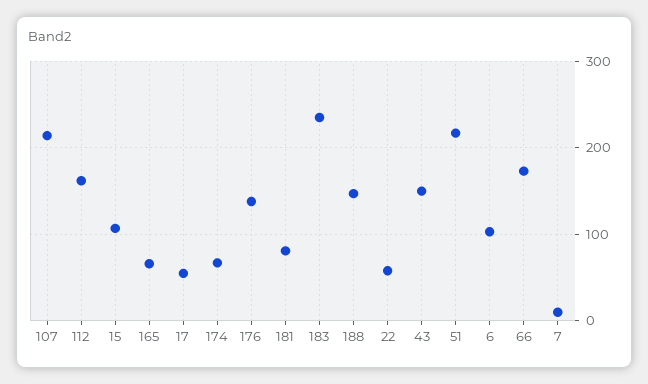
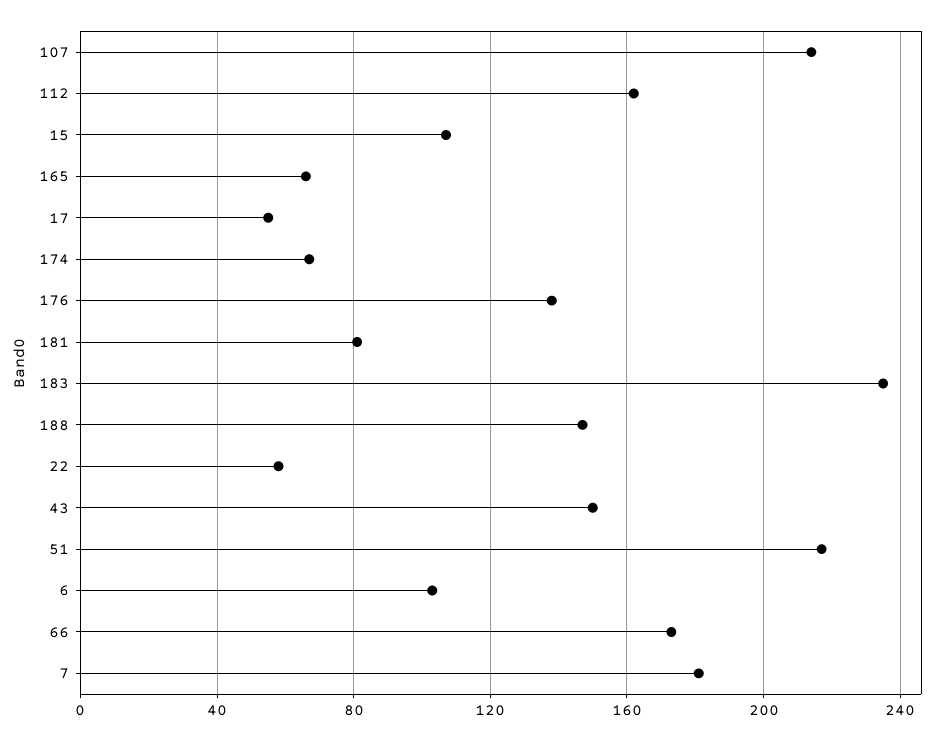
  {
    "107": 215,
    "112": 160,
    "15": 105,
    "165": 65,
    "17": 55,
    "174": 65,
    "176": 140,
    "181": 80,
    "183": 235,
    "188": 145,
    "22": 60,
    "43": 150,
    "51": 215,
    "6": 105,
    "66": 175,
-   "7": 10
+   "7": 180
  }

